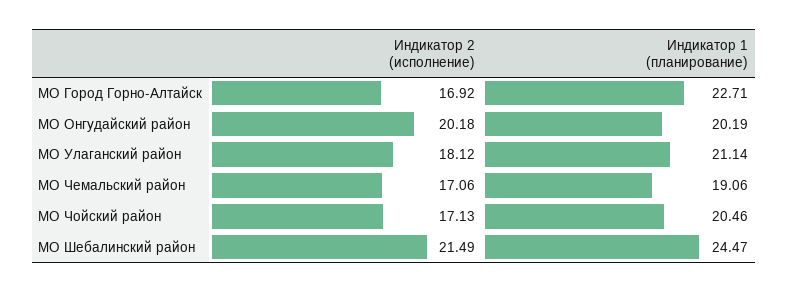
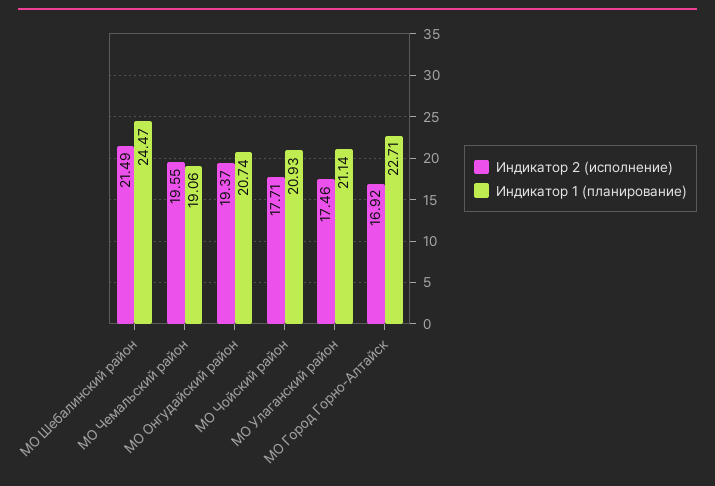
  {
    "Индикатор 2 (исполнение)": {
      "МО Город Горно-Алтайск": 16.92,
-     "МО Онгудайский район": 20.18,
+     "МО Онгудайский район": 19.37,
-     "МО Улаганский район": 18.12,
+     "МО Улаганский район": 17.46,
-     "МО Чемальский район": 17.06,
+     "МО Чемальский район": 19.55,
-     "МО Чойский район": 17.13,
+     "МО Чойский район": 17.71,
      "МО Шебалинский район": 21.49
    },
    "Индикатор 1 (планирование)": {
      "МО Город Горно-Алтайск": 22.71,
-     "МО Онгудайский район": 20.19,
+     "МО Онгудайский район": 20.74,
      "МО Улаганский район": 21.14,
      "МО Чемальский район": 19.06,
-     "МО Чойский район": 20.46,
+     "МО Чойский район": 20.93,
      "МО Шебалинский район": 24.47
    }
  }

